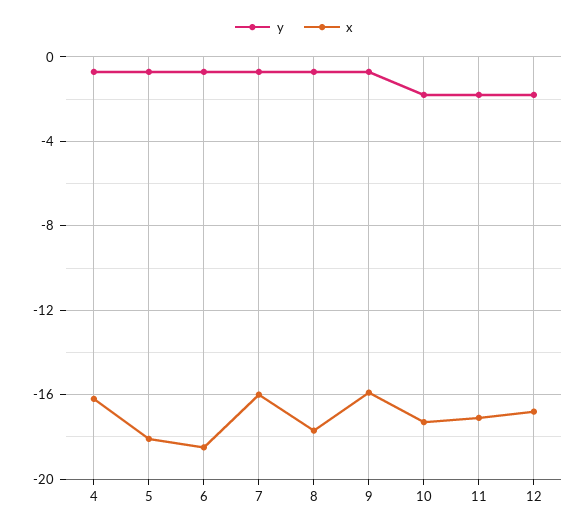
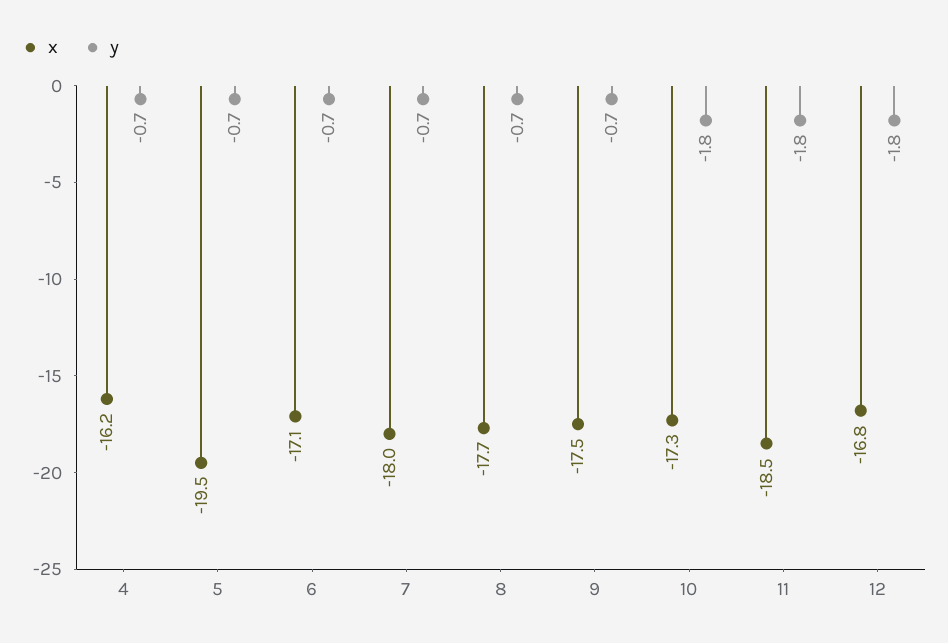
  {
    "y": {
      "4": -0.7,
      "5": -0.7,
      "6": -0.7,
      "7": -0.7,
      "8": -0.7,
      "9": -0.7,
      "10": -1.8,
      "11": -1.8,
      "12": -1.8
    },
    "x": {
      "4": -16.2,
-     "5": -18,
+     "5": -19.5,
-     "6": -18.5,
+     "6": -17.1,
-     "7": -16,
+     "7": -18,
      "8": -17.7,
-     "9": -16,
+     "9": -17.5,
      "10": -17.3,
-     "11": -17,
+     "11": -18.5,
      "12": -16.8
    }
  }

